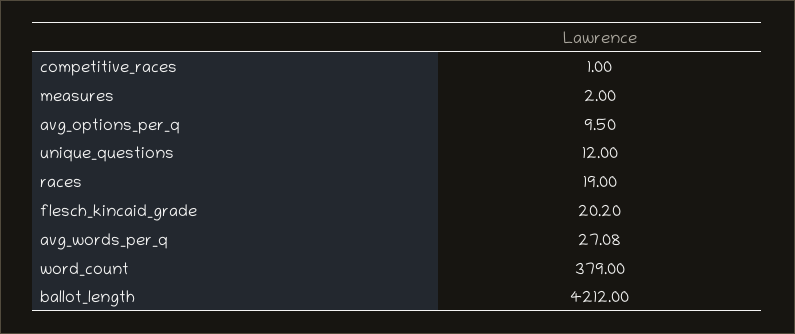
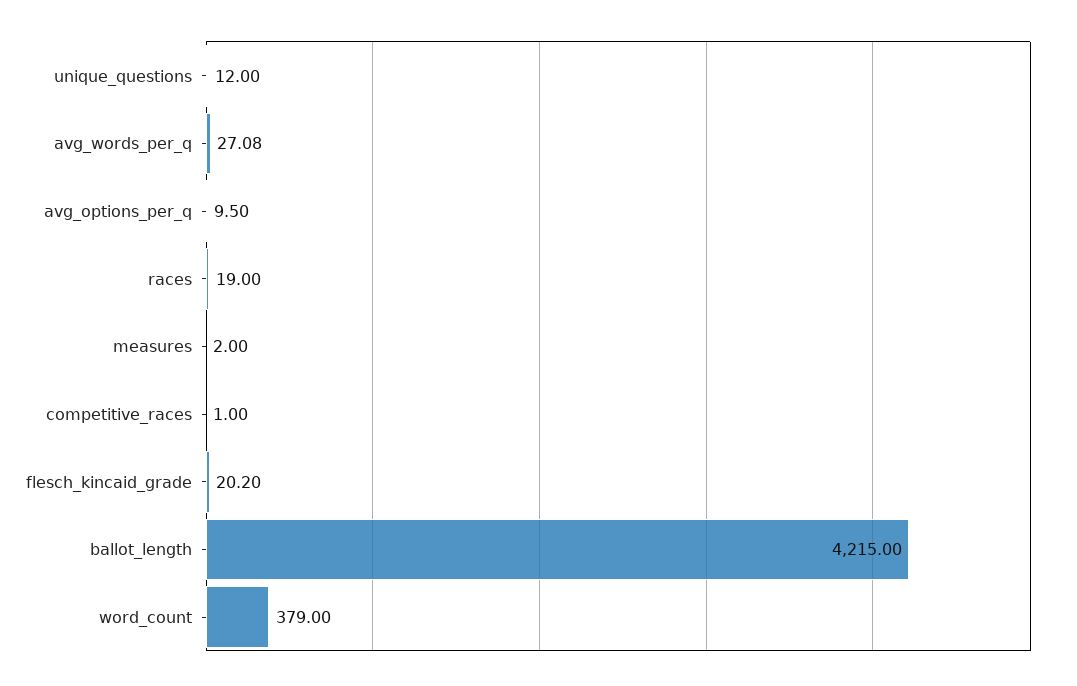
  {
    "competitive_races": 1,
    "measures": 2,
    "avg_options_per_q": 9.5,
    "unique_questions": 12,
    "races": 19,
    "flesch_kincaid_grade": 20.2,
    "avg_words_per_q": 27.08,
    "word_count": 379,
-   "ballot_length": 4212
+   "ballot_length": 4215
  }

